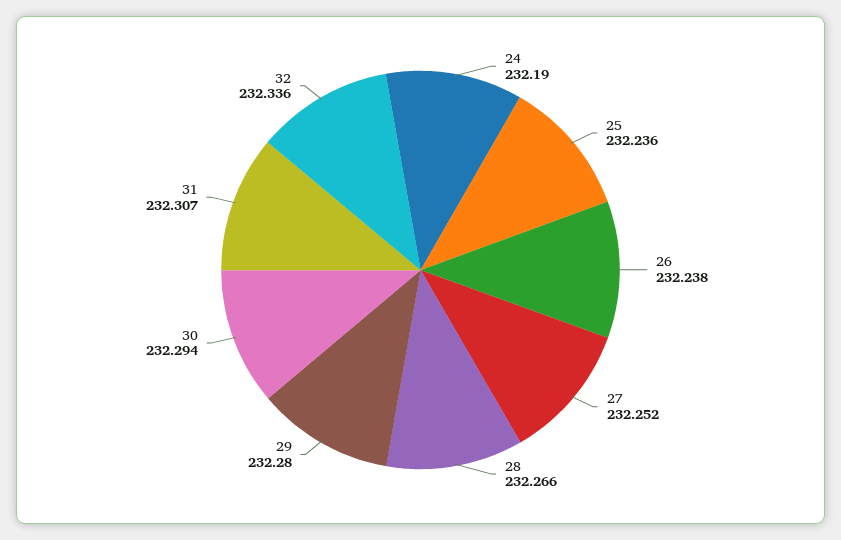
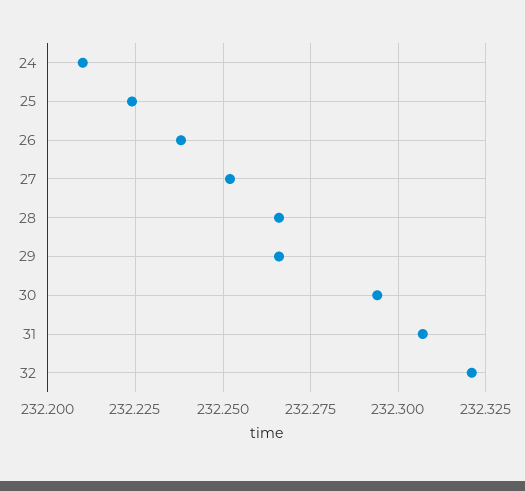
  {
-   "24": 232.19,
+   "24": 232.21,
-   "25": 232.236,
+   "25": 232.225,
    "26": 232.238,
    "27": 232.252,
    "28": 232.266,
-   "29": 232.28,
+   "29": 232.265,
    "30": 232.294,
    "31": 232.307,
-   "32": 232.336
+   "32": 232.32
  }

